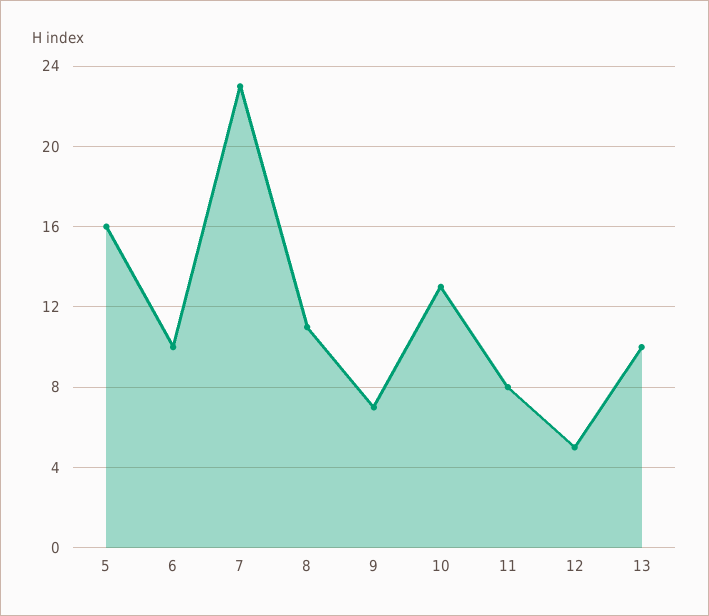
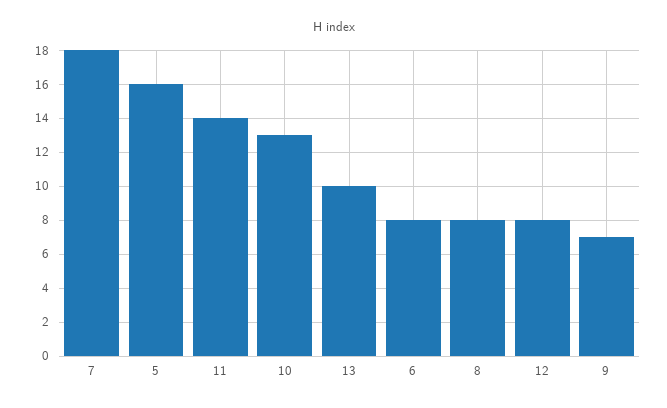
  {
    "5": 16,
-   "6": 10,
+   "6": 8,
-   "7": 23,
+   "7": 18,
-   "8": 11,
+   "8": 8,
    "9": 7,
    "10": 13,
-   "11": 8,
+   "11": 14,
-   "12": 5,
+   "12": 8,
    "13": 10
  }

